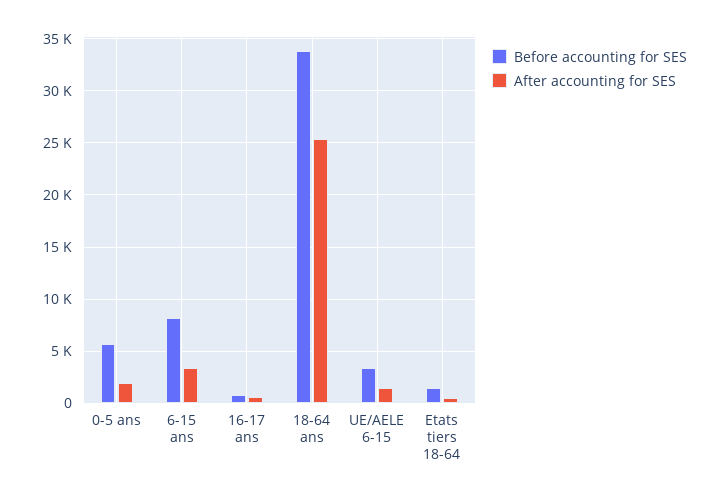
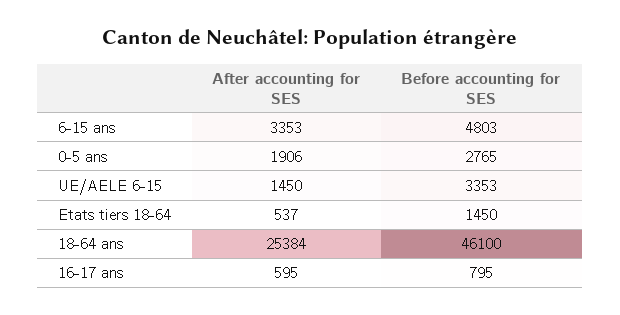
  {
    "Before accounting for SES": {
-     "0-5 ans": 6000,
+     "0-5 ans": 2765,
-     "6-15 ans": 8000,
+     "6-15 ans": 4803,
      "16-17 ans": 795,
-     "18-64 ans": 34000,
+     "18-64 ans": 46100,
      "UE/AELE 6-15": 3353,
      "Etats tiers 18-64": 1450
    },
    "After accounting for SES": {
      "0-5 ans": 1906,
      "6-15 ans": 3353,
      "16-17 ans": 595,
      "18-64 ans": 25384,
      "UE/AELE 6-15": 1450,
      "Etats tiers 18-64": 537
    }
  }

